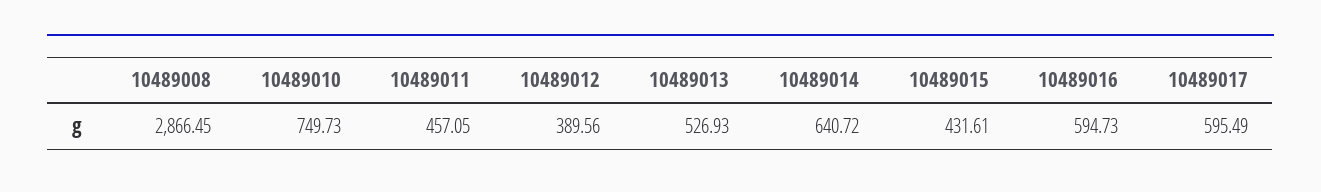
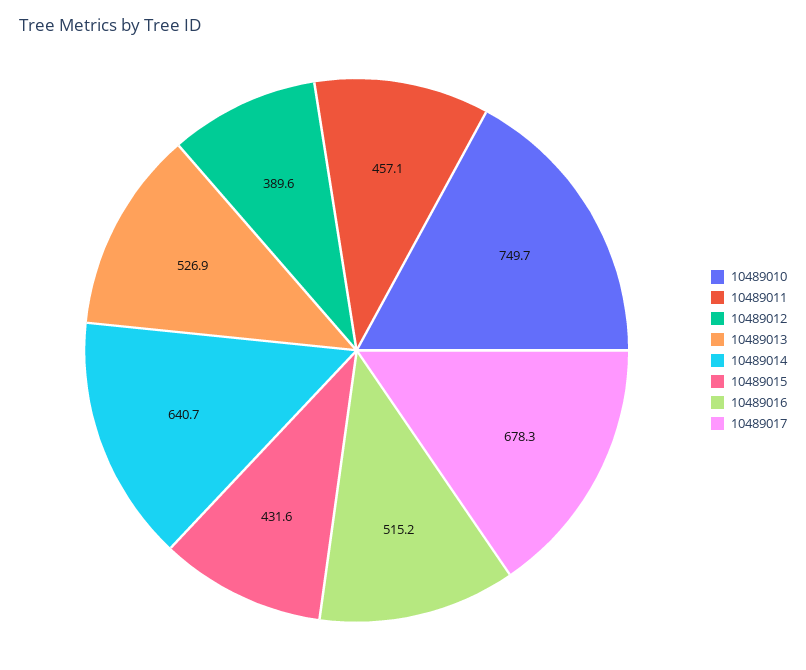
  {
-   "10489008": 2866.45,
    "10489010": 749.73,
    "10489011": 457.05,
    "10489012": 389.56,
    "10489013": 526.93,
    "10489014": 640.72,
    "10489015": 431.61,
-   "10489016": 594.73,
+   "10489016": 515.2,
-   "10489017": 595.49
+   "10489017": 678.3
  }

